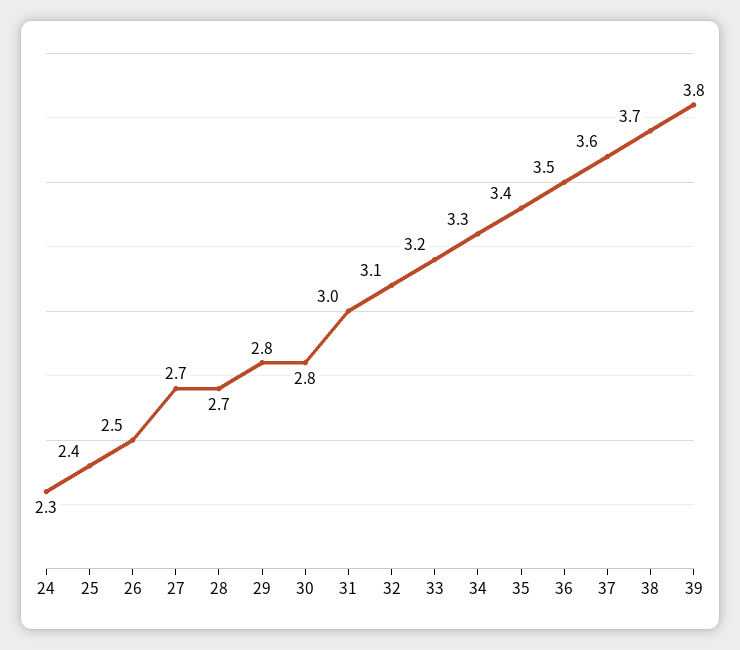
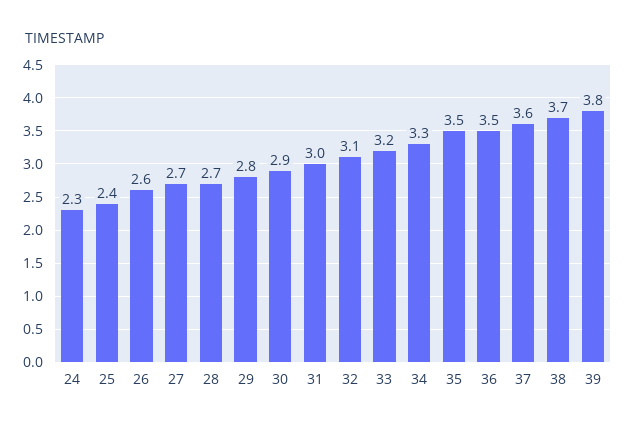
  {
    "24": 2.3,
    "25": 2.4,
-   "26": 2.5,
+   "26": 2.6,
    "27": 2.7,
    "28": 2.7,
    "29": 2.8,
-   "30": 2.8,
+   "30": 2.9,
    "31": 3,
    "32": 3.1,
    "33": 3.2,
    "34": 3.3,
-   "35": 3.4,
+   "35": 3.5,
    "36": 3.5,
    "37": 3.6,
    "38": 3.7,
    "39": 3.8
  }

